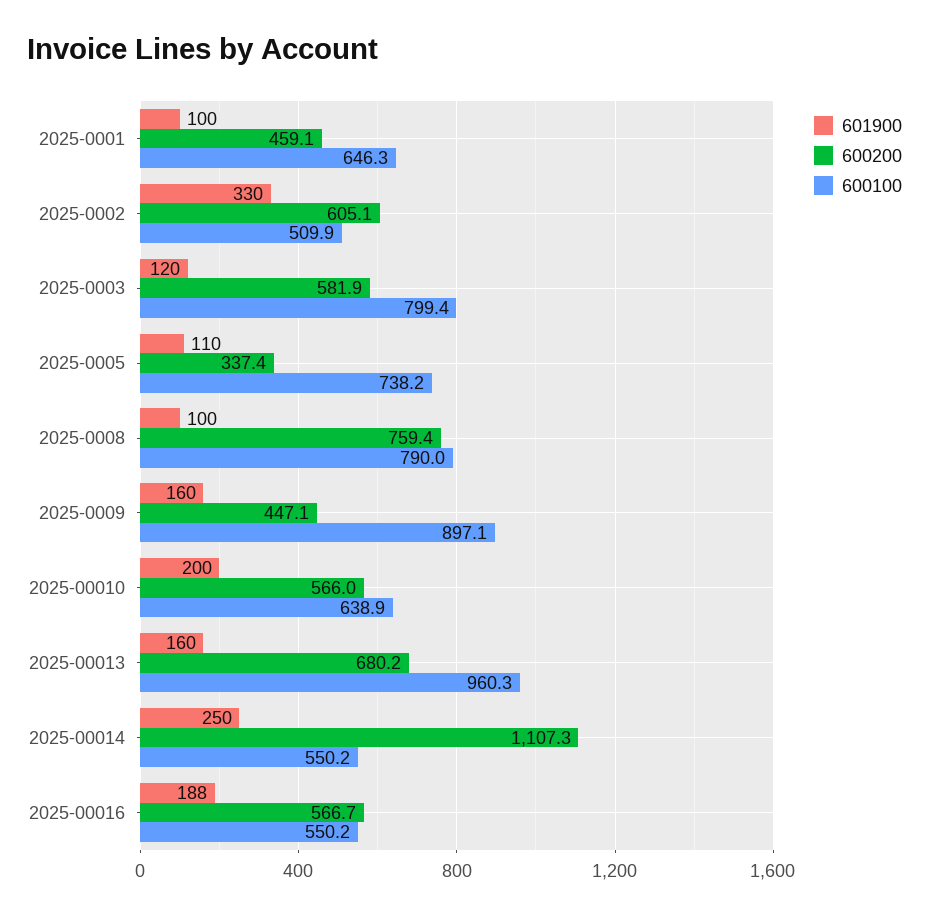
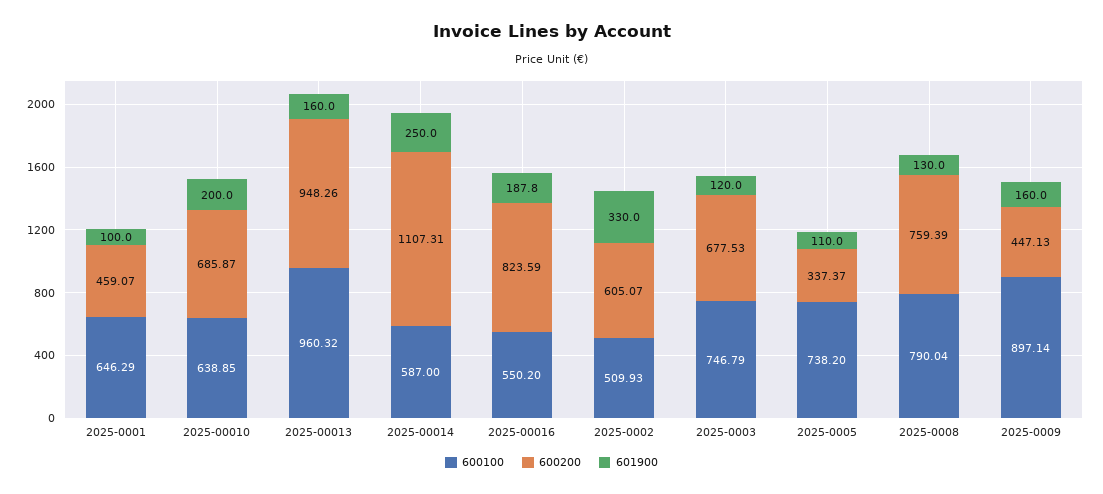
  {
    "601900": {
      "2025-0001": 100,
      "2025-0002": 330,
      "2025-0003": 120,
      "2025-0005": 110,
-     "2025-0008": 100,
+     "2025-0008": 130,
      "2025-0009": 160,
      "2025-00010": 200,
      "2025-00013": 160,
      "2025-00014": 250,
      "2025-00016": 187.8
    },
    "600200": {
      "2025-0001": 459.07,
      "2025-0002": 605.07,
-     "2025-0003": 581.9,
+     "2025-0003": 677.53,
      "2025-0005": 337.37,
      "2025-0008": 759.39,
      "2025-0009": 447.13,
-     "2025-00010": 566,
+     "2025-00010": 685.87,
-     "2025-00013": 680.2,
+     "2025-00013": 948.26,
      "2025-00014": 1107.31,
-     "2025-00016": 566.7
+     "2025-00016": 823.59
    },
    "600100": {
      "2025-0001": 646.29,
      "2025-0002": 509.93,
-     "2025-0003": 799.4,
+     "2025-0003": 746.79,
      "2025-0005": 738.2,
      "2025-0008": 790.04,
      "2025-0009": 897.14,
      "2025-00010": 638.85,
      "2025-00013": 960.32,
-     "2025-00014": 550.2,
+     "2025-00014": 587,
      "2025-00016": 550.2
    }
  }

